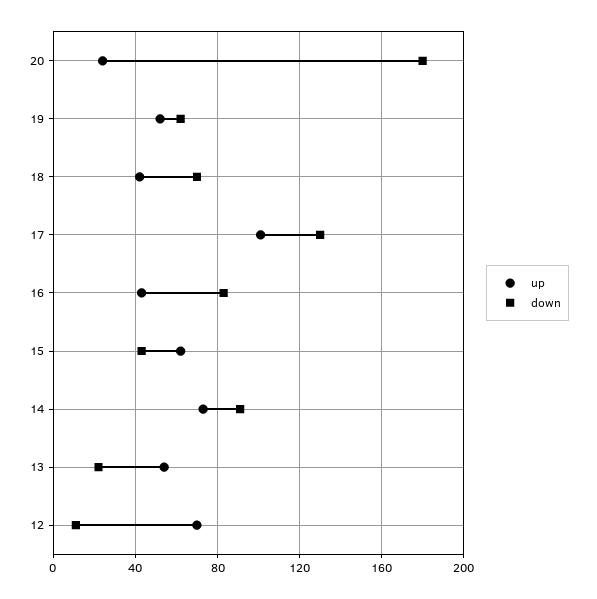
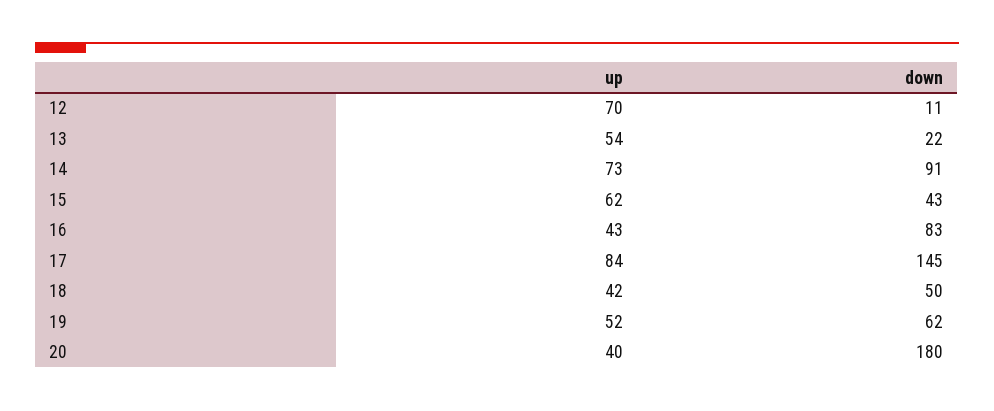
  {
    "up": {
-     "20": 25,
+     "20": 40,
      "19": 52,
      "18": 42,
-     "17": 100,
+     "17": 84,
      "16": 43,
      "15": 62,
      "14": 73,
      "13": 54,
      "12": 70
    },
    "down": {
      "20": 180,
      "19": 62,
-     "18": 70,
+     "18": 50,
-     "17": 130,
+     "17": 145,
      "16": 83,
      "15": 43,
      "14": 91,
      "13": 22,
      "12": 11
    }
  }

